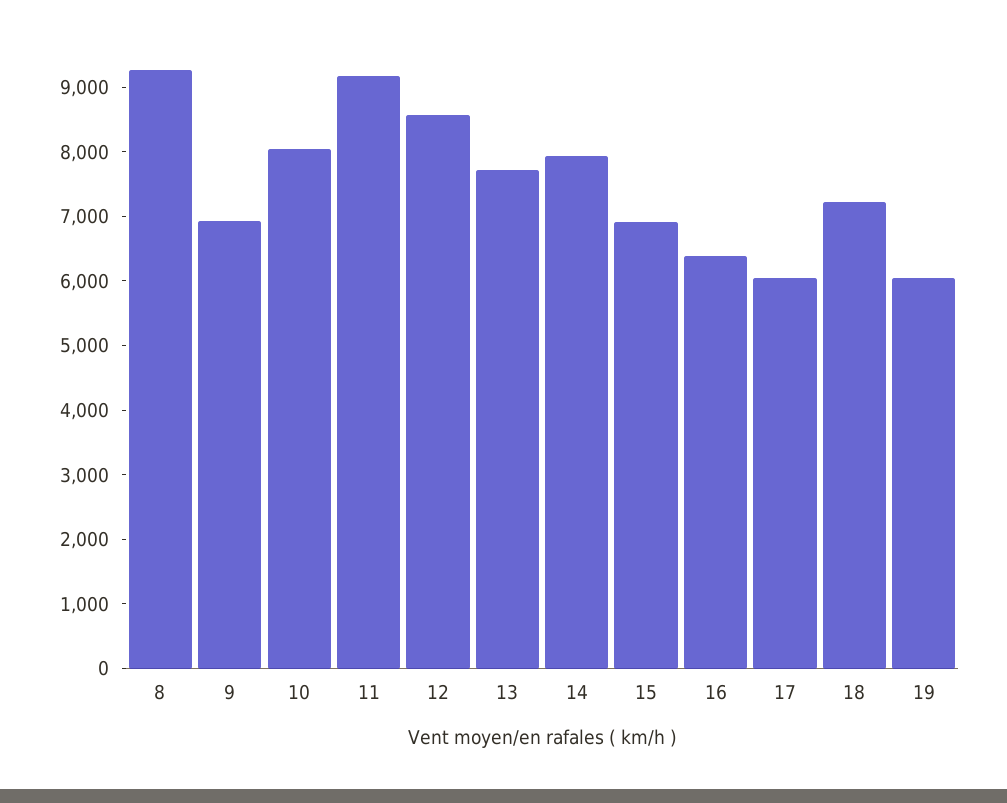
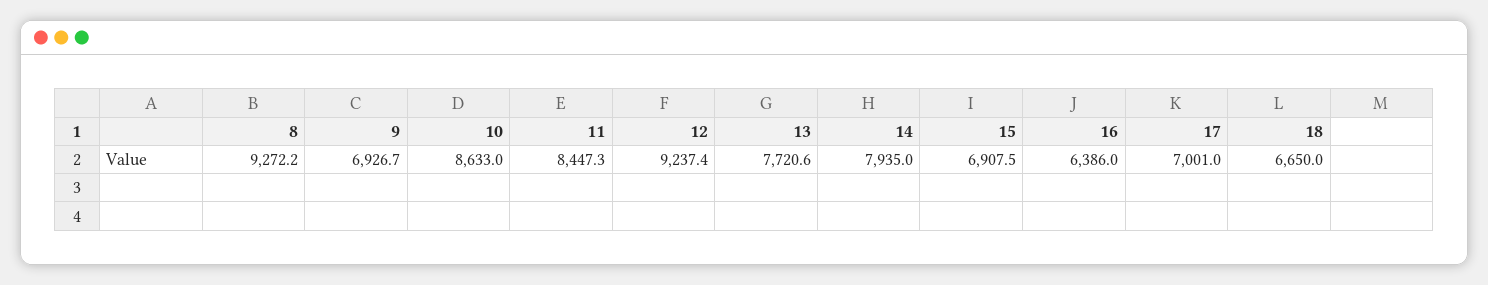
  {
    "8": 9272.2,
    "9": 6926.7,
-   "10": 8000,
+   "10": 8633,
-   "11": 9200,
+   "11": 8447.3,
-   "12": 8600,
+   "12": 9237.4,
    "13": 7720.6,
    "14": 7935,
    "15": 6907.5,
    "16": 6386,
-   "17": 6000,
+   "17": 7001,
-   "18": 7200,
+   "18": 6650
-   "19": 6000
  }

